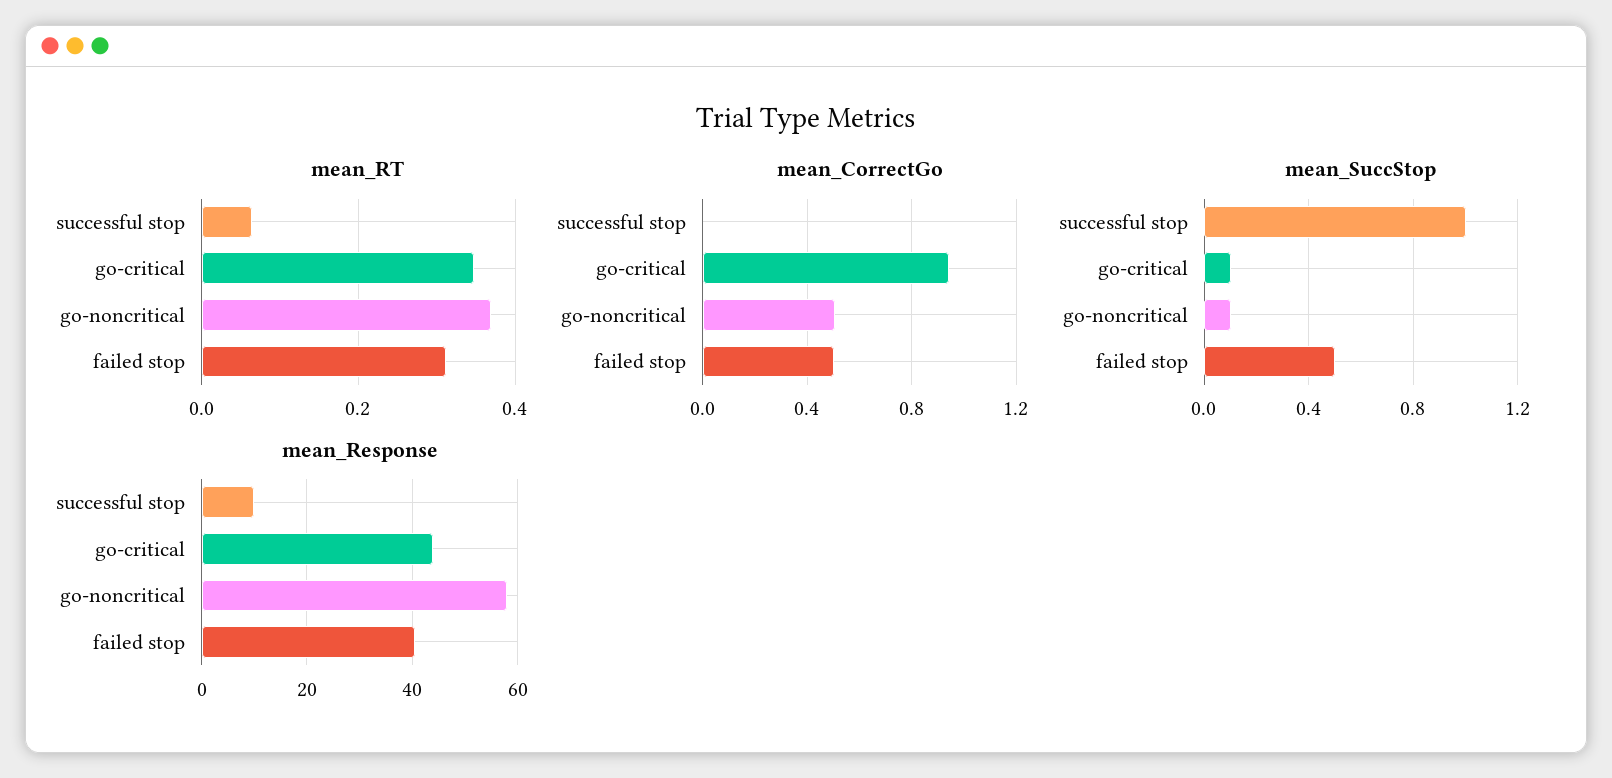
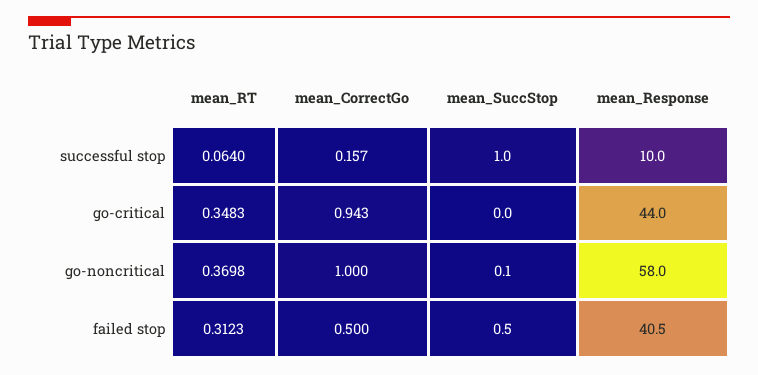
  {
    "mean_RT": {
      "successful stop": 0.064,
      "go-critical": 0.3483,
      "go-noncritical": 0.3698,
      "failed stop": 0.3123
    },
    "mean_CorrectGo": {
-     "successful stop": 0,
+     "successful stop": 0.157,
      "go-critical": 0.943,
-     "go-noncritical": 0.5,
+     "go-noncritical": 1,
      "failed stop": 0.5
    },
    "mean_SuccStop": {
      "successful stop": 1,
-     "go-critical": 0.1,
+     "go-critical": 0,
      "go-noncritical": 0.1,
      "failed stop": 0.5
    },
    "mean_Response": {
      "successful stop": 10,
      "go-critical": 44,
      "go-noncritical": 58,
      "failed stop": 40.5
    }
  }

